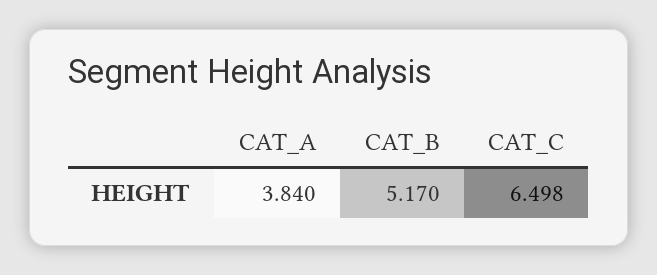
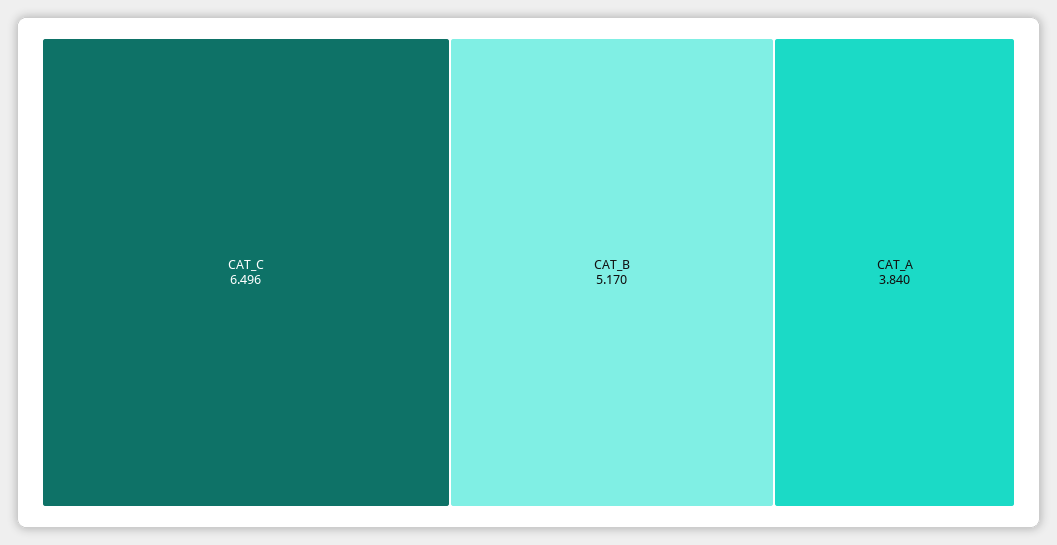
  {
    "CAT_A": 3.84,
    "CAT_B": 5.17,
-   "CAT_C": 6.498
+   "CAT_C": 6.496
  }

